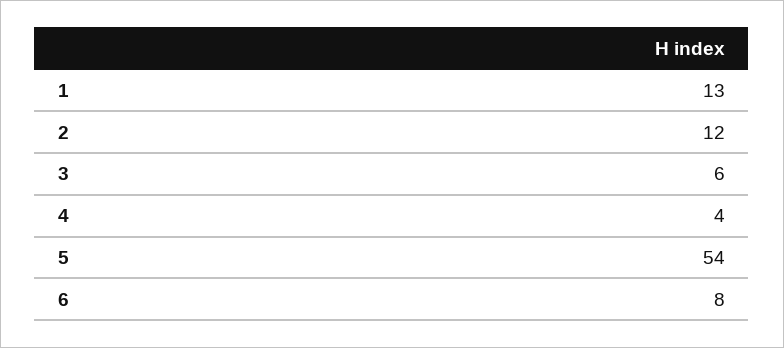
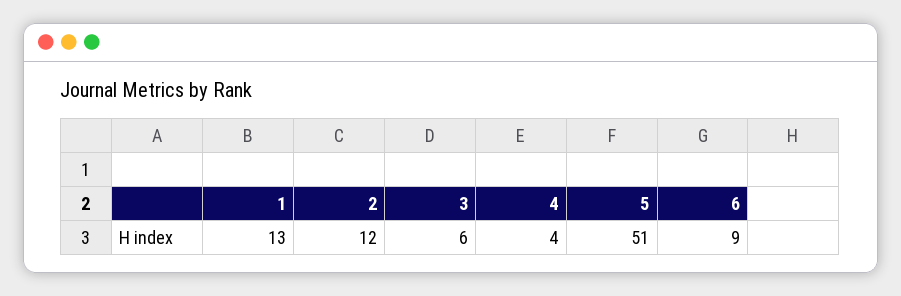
  {
    "1": 13,
    "2": 12,
    "3": 6,
    "4": 4,
-   "5": 54,
+   "5": 51,
-   "6": 8
+   "6": 9
  }

